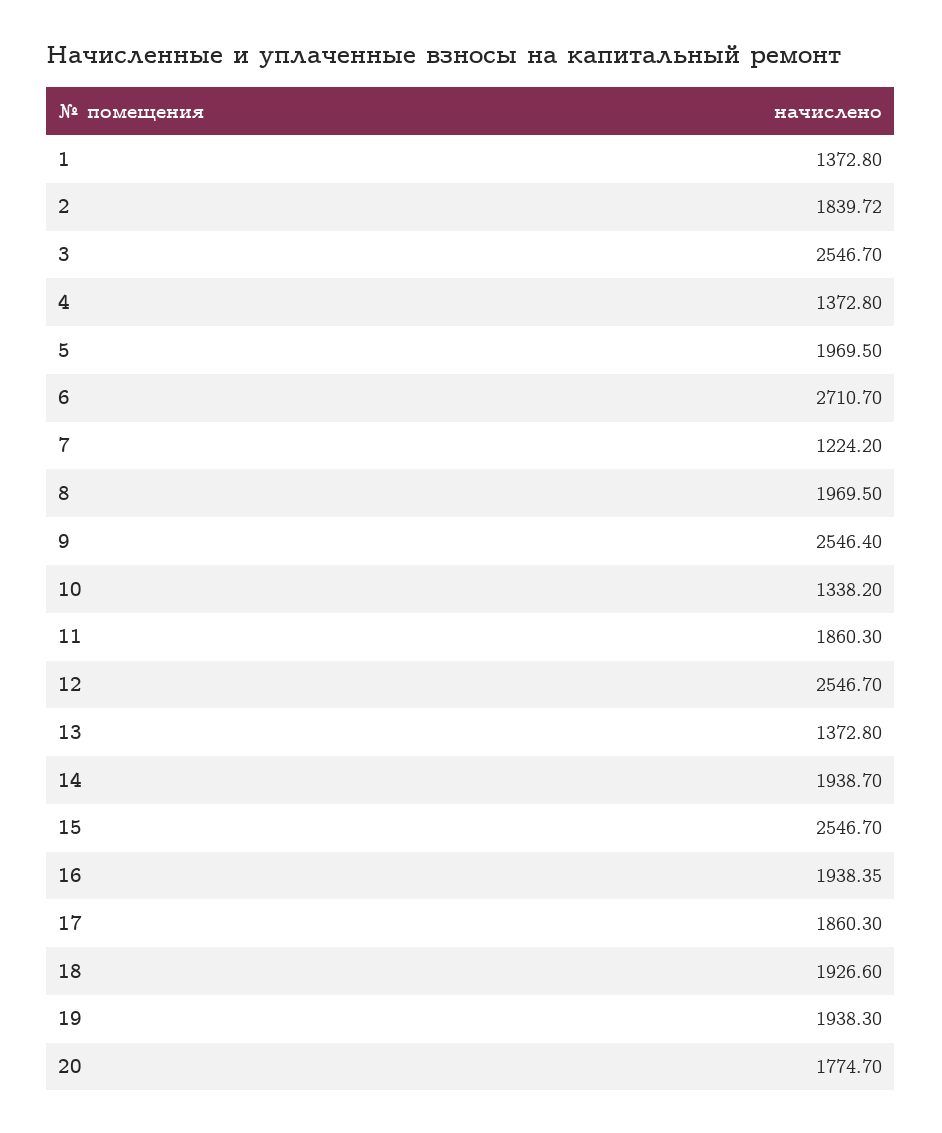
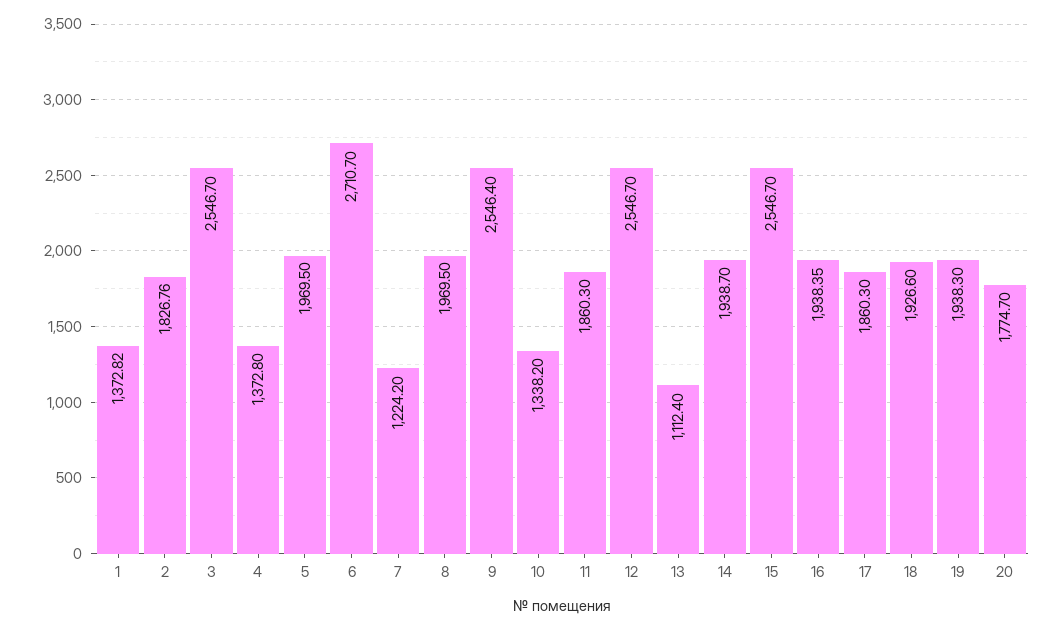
  {
-   "1": 1372.8,
+   "1": 1372.82,
-   "2": 1839.72,
+   "2": 1826.76,
    "3": 2546.7,
    "4": 1372.8,
    "5": 1969.5,
    "6": 2710.7,
    "7": 1224.2,
    "8": 1969.5,
    "9": 2546.4,
    "10": 1338.2,
    "11": 1860.3,
    "12": 2546.7,
-   "13": 1372.8,
+   "13": 1112.4,
    "14": 1938.7,
    "15": 2546.7,
    "16": 1938.35,
    "17": 1860.3,
    "18": 1926.6,
    "19": 1938.3,
    "20": 1774.7
  }

